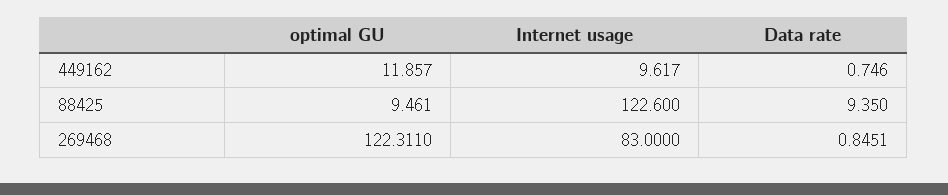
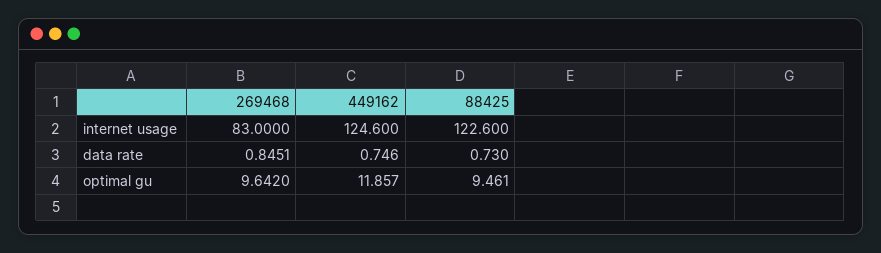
  {
    "optimal GU": {
      "449162": 11.857,
      "88425": 9.461,
-     "269468": 122.311
+     "269468": 9.642
    },
    "Internet usage": {
-     "449162": 9.617,
+     "449162": 124.6,
      "88425": 122.6,
      "269468": 83
    },
    "Data rate": {
      "449162": 0.746,
-     "88425": 9.35,
+     "88425": 0.73,
      "269468": 0.8451
    }
  }

